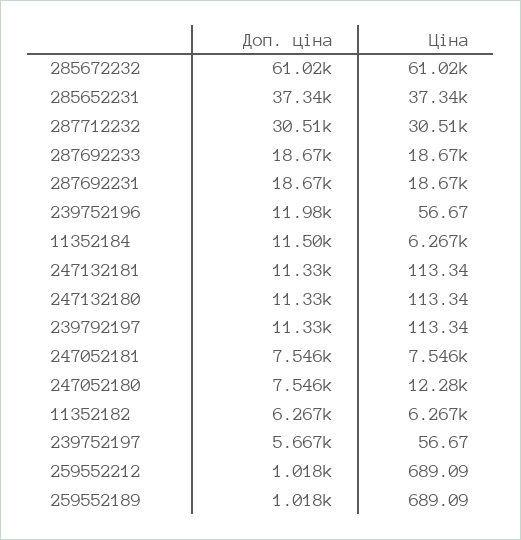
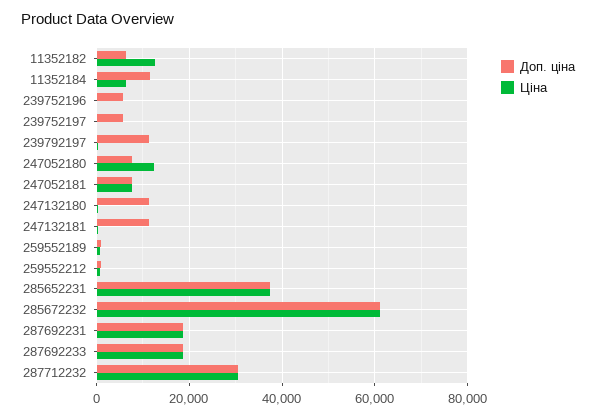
  {
    "Доп. ціна": {
      "285672232": 61020,
      "285652231": 37340,
      "287712232": 30510,
      "287692233": 18670,
      "287692231": 18670,
-     "239752196": 11980,
+     "239752196": 6000,
      "11352184": 11500,
      "247132181": 11330,
      "247132180": 11330,
      "239792197": 11330,
      "247052181": 7546,
      "247052180": 7546,
      "11352182": 6267,
      "239752197": 5667,
      "259552212": 1018,
      "259552189": 1018
    },
    "Ціна": {
      "285672232": 61020,
      "285652231": 37340,
      "287712232": 30510,
      "287692233": 18670,
      "287692231": 18670,
      "239752196": 56.67,
      "11352184": 6267,
      "247132181": 113.34,
      "247132180": 113.34,
      "239792197": 113.34,
      "247052181": 7546,
      "247052180": 12280,
-     "11352182": 6267,
+     "11352182": 12000,
      "239752197": 56.67,
      "259552212": 689.09,
      "259552189": 689.09
    }
  }

